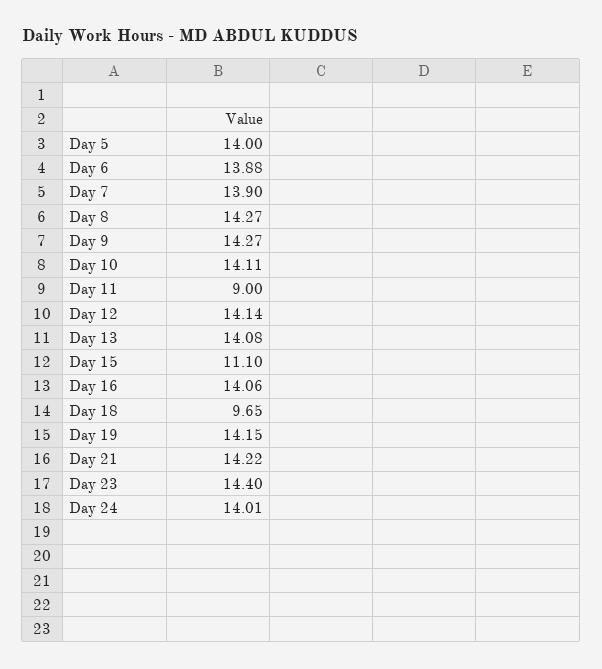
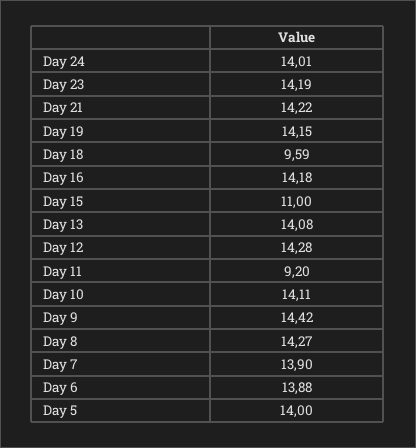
  {
    "Day 5": 14,
    "Day 6": 13.88,
    "Day 7": 13.9,
    "Day 8": 14.27,
-   "Day 9": 14.27,
+   "Day 9": 14.42,
    "Day 10": 14.11,
-   "Day 11": 9,
+   "Day 11": 9.2,
-   "Day 12": 14.14,
+   "Day 12": 14.28,
    "Day 13": 14.08,
-   "Day 15": 11.1,
+   "Day 15": 11,
-   "Day 16": 14.06,
+   "Day 16": 14.18,
-   "Day 18": 9.65,
+   "Day 18": 9.59,
    "Day 19": 14.15,
    "Day 21": 14.22,
-   "Day 23": 14.4,
+   "Day 23": 14.19,
    "Day 24": 14.01
  }

